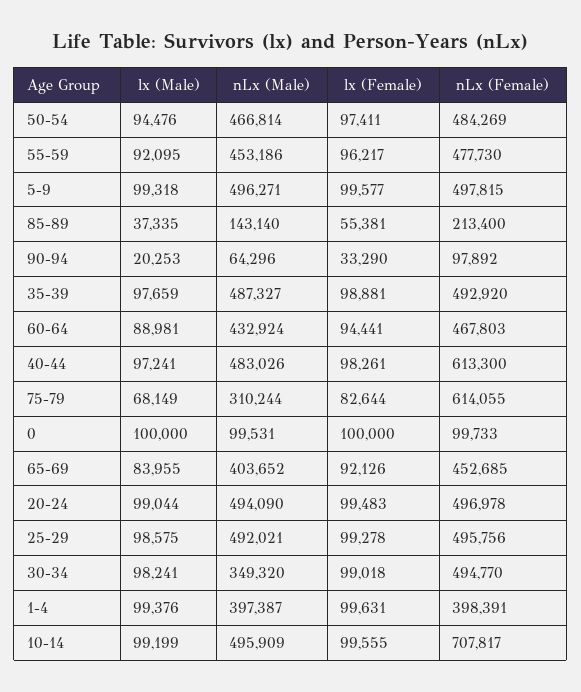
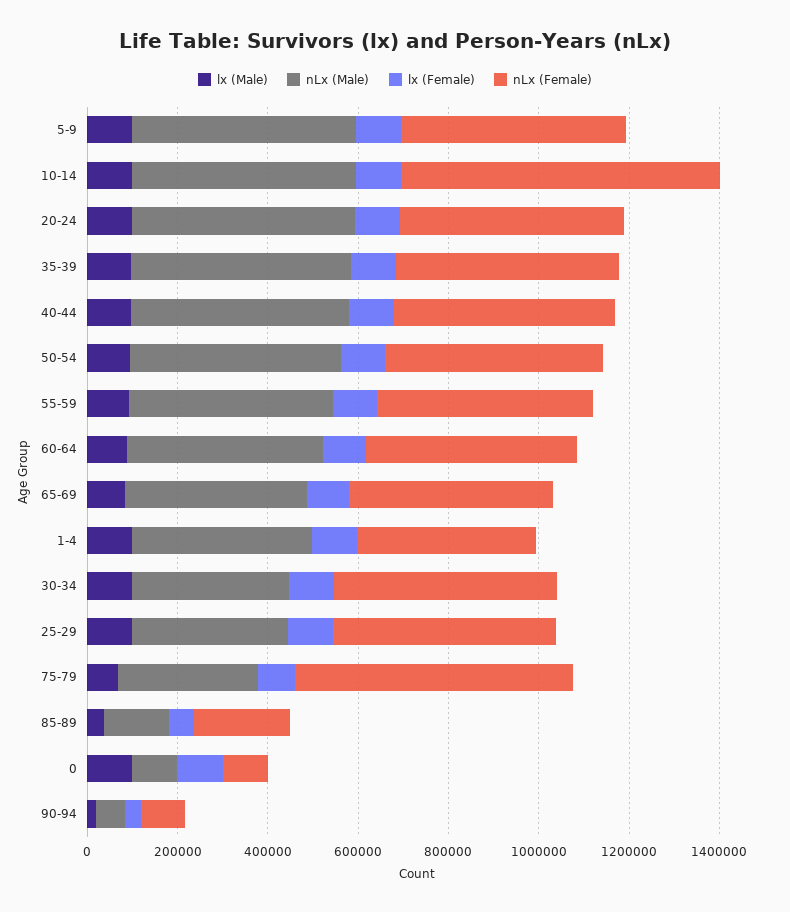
  {
    "lx (Male)": {
      "50-54": 94476,
      "55-59": 92095,
      "5-9": 99318,
      "85-89": 37335,
      "90-94": 20253,
      "35-39": 97659,
      "60-64": 88981,
      "40-44": 97241,
      "75-79": 68149,
      "0": 100000,
      "65-69": 83955,
      "20-24": 99044,
      "25-29": 98575,
      "30-34": 98241,
      "1-4": 99376,
      "10-14": 99199
    },
    "nLx (Male)": {
      "50-54": 466814,
      "55-59": 453186,
      "5-9": 496271,
      "85-89": 143140,
      "90-94": 64296,
      "35-39": 487327,
      "60-64": 432924,
      "40-44": 483026,
      "75-79": 310244,
      "0": 99531,
      "65-69": 403652,
      "20-24": 494090,
-     "25-29": 492021,
+     "25-29": 350000,
      "30-34": 349320,
      "1-4": 397387,
      "10-14": 495909
    },
    "lx (Female)": {
      "50-54": 97411,
      "55-59": 96217,
      "5-9": 99577,
      "85-89": 55381,
      "90-94": 33290,
      "35-39": 98881,
      "60-64": 94441,
      "40-44": 98261,
      "75-79": 82644,
      "0": 100000,
      "65-69": 92126,
      "20-24": 99483,
      "25-29": 99278,
      "30-34": 99018,
      "1-4": 99631,
      "10-14": 99555
    },
    "nLx (Female)": {
      "50-54": 484269,
      "55-59": 477730,
      "5-9": 497815,
      "85-89": 213400,
      "90-94": 97892,
      "35-39": 492920,
      "60-64": 467803,
-     "40-44": 613300,
+     "40-44": 500000,
      "75-79": 614055,
      "0": 99733,
      "65-69": 452685,
      "20-24": 496978,
      "25-29": 495756,
      "30-34": 494770,
      "1-4": 398391,
      "10-14": 707817
    }
  }

